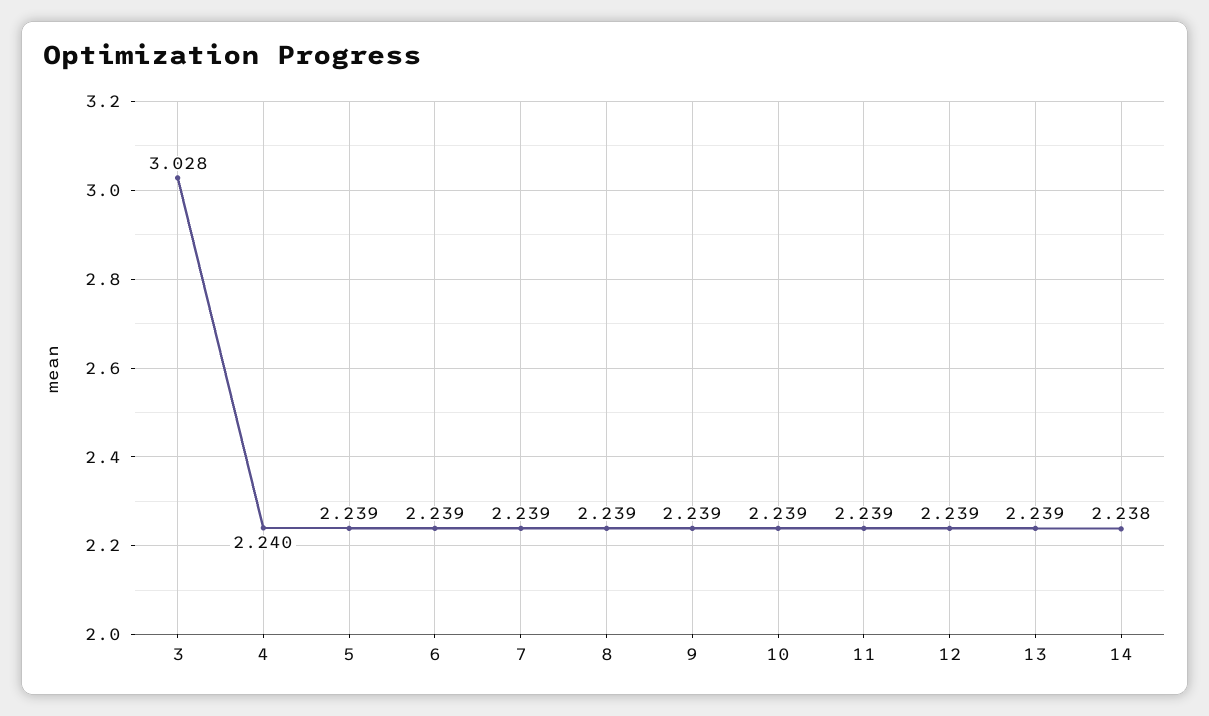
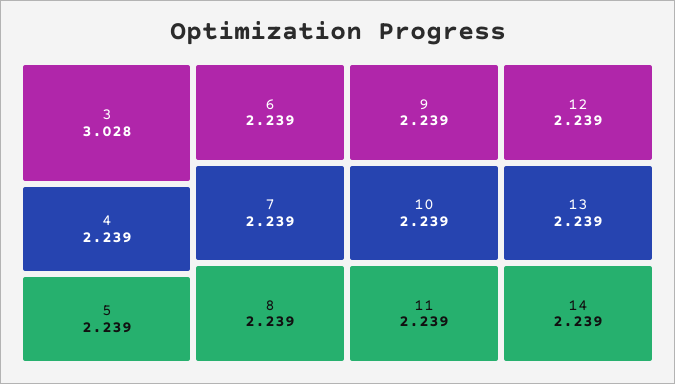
  {
    "3": 3.028,
-   "4": 2.24,
+   "4": 2.239,
    "5": 2.239,
    "6": 2.239,
    "7": 2.239,
    "8": 2.239,
    "9": 2.239,
    "10": 2.239,
    "11": 2.239,
    "12": 2.239,
    "13": 2.239,
-   "14": 2.238
+   "14": 2.239
  }

